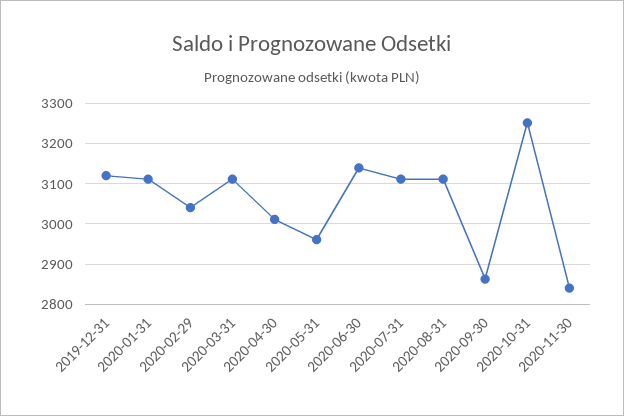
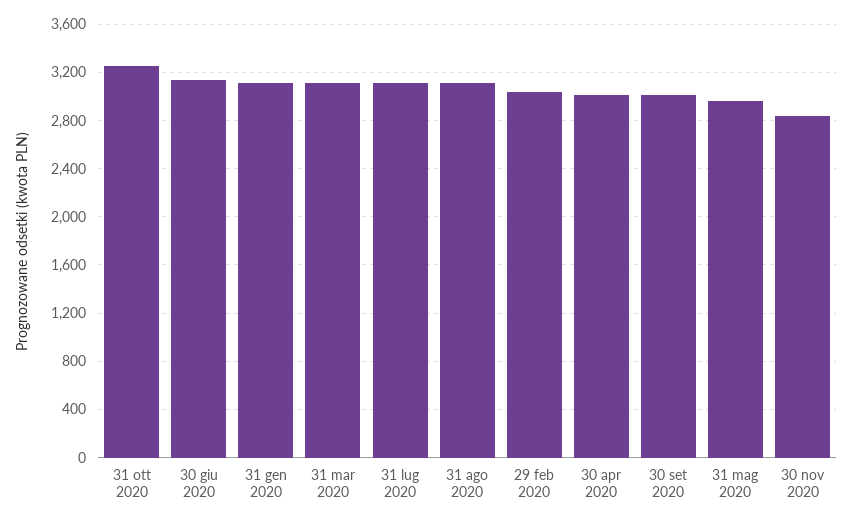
  {
-   "2019-12-31": 3120,
    "2020-01-31": 3120,
    "2020-02-29": 3040,
    "2020-03-31": 3120,
    "2020-04-30": 3020,
    "2020-05-31": 2960,
    "2020-06-30": 3140,
    "2020-07-31": 3120,
    "2020-08-31": 3120,
-   "2020-09-30": 2860,
+   "2020-09-30": 3000,
    "2020-10-31": 3260,
    "2020-11-30": 2840
  }

